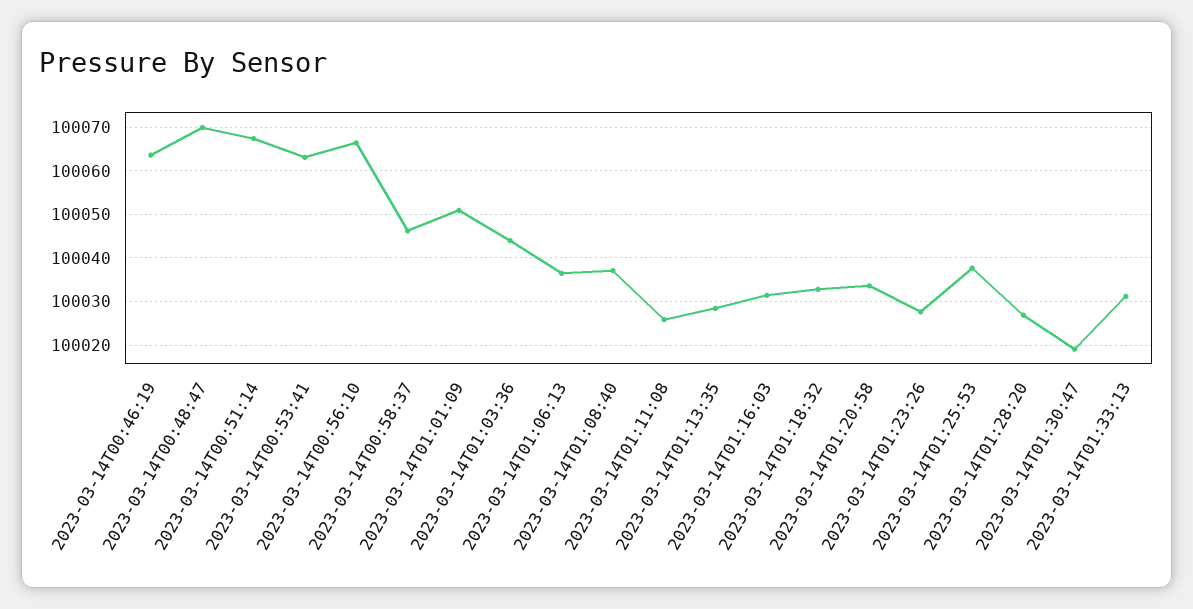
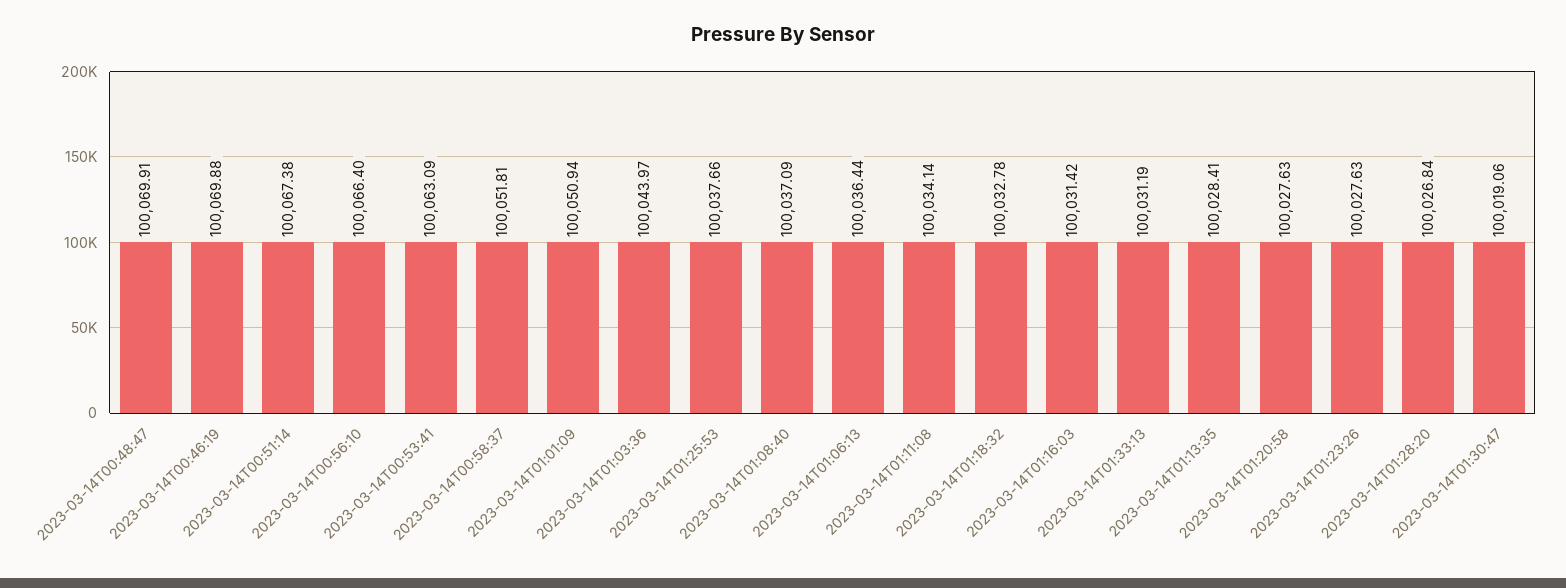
  {
-   "2023-03-14T00:46:19": 100064,
+   "2023-03-14T00:46:19": 100069.88,
    "2023-03-14T00:48:47": 100069.91,
    "2023-03-14T00:51:14": 100067.38,
    "2023-03-14T00:53:41": 100063.09,
    "2023-03-14T00:56:10": 100066.4,
-   "2023-03-14T00:58:37": 100046,
+   "2023-03-14T00:58:37": 100051.81,
    "2023-03-14T01:01:09": 100050.94,
    "2023-03-14T01:03:36": 100043.97,
    "2023-03-14T01:06:13": 100036.44,
    "2023-03-14T01:08:40": 100037.09,
-   "2023-03-14T01:11:08": 100026,
+   "2023-03-14T01:11:08": 100034.14,
    "2023-03-14T01:13:35": 100028.41,
    "2023-03-14T01:16:03": 100031.42,
    "2023-03-14T01:18:32": 100032.78,
-   "2023-03-14T01:20:58": 100034,
+   "2023-03-14T01:20:58": 100027.63,
    "2023-03-14T01:23:26": 100027.63,
    "2023-03-14T01:25:53": 100037.66,
    "2023-03-14T01:28:20": 100026.84,
    "2023-03-14T01:30:47": 100019.06,
    "2023-03-14T01:33:13": 100031.19
  }

